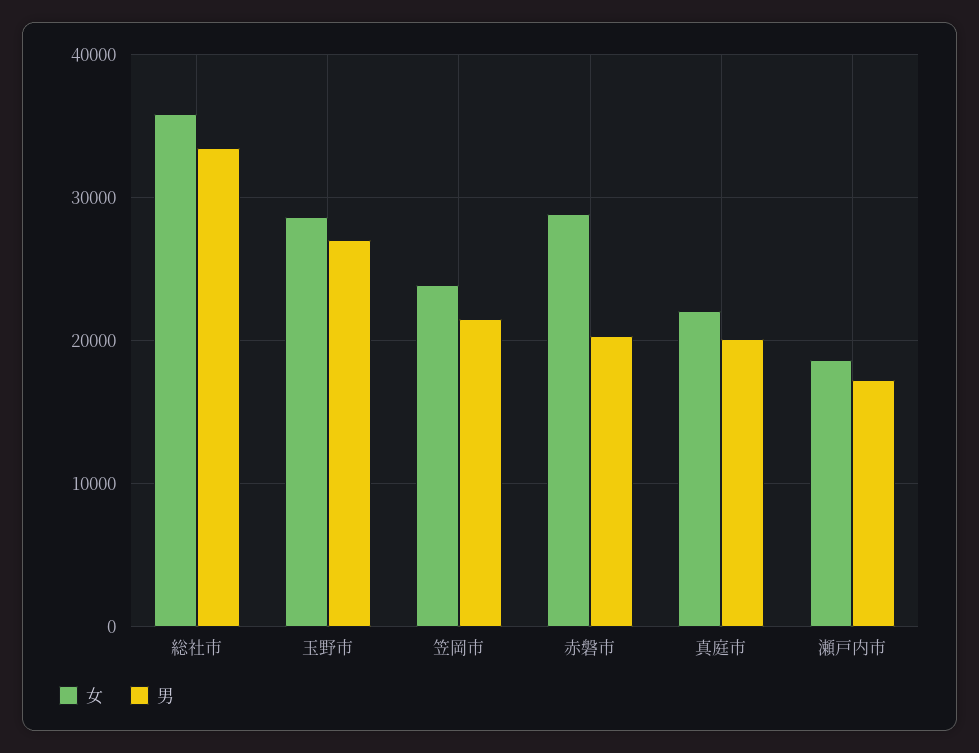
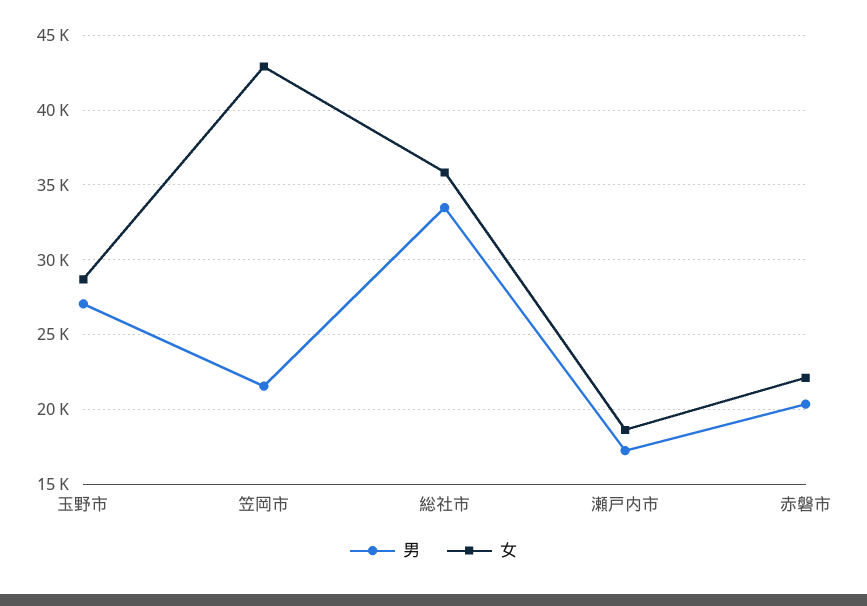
  {
    "女": {
      "総社市": 36000,
      "玉野市": 28500,
-     "笠岡市": 24000,
+     "笠岡市": 43000,
-     "赤磐市": 29000,
+     "赤磐市": 22000,
-     "真庭市": 22000,
      "瀬戸内市": 18500
    },
    "男": {
      "総社市": 33500,
      "玉野市": 27000,
      "笠岡市": 21500,
      "赤磐市": 20500,
-     "真庭市": 20000,
      "瀬戸内市": 17000
    }
  }

